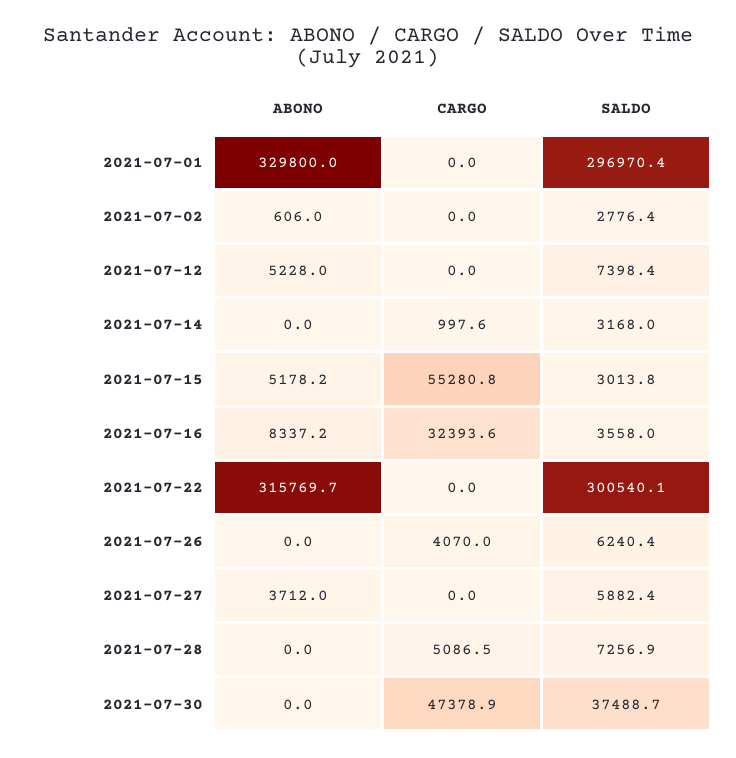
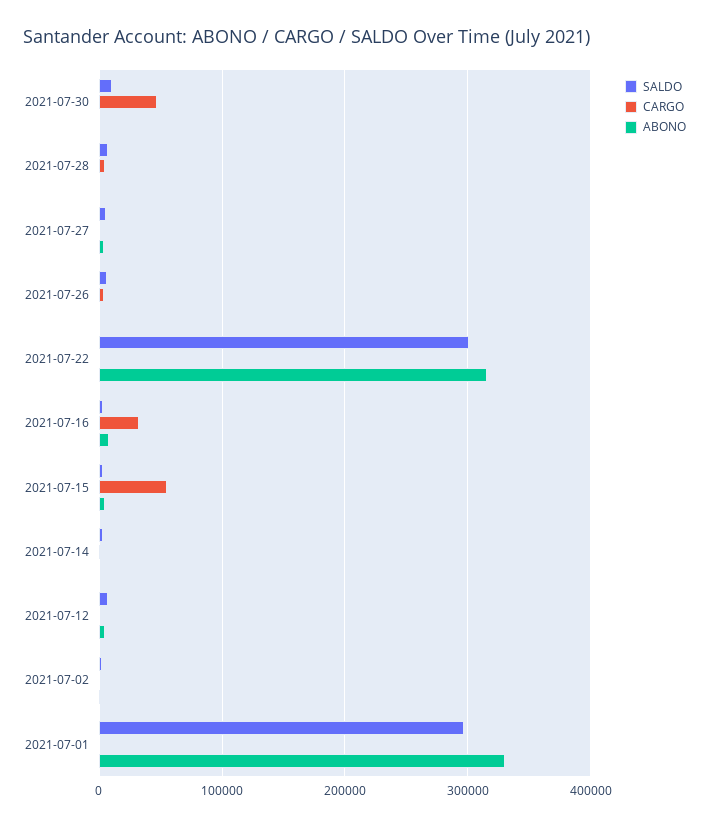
  {
    "ABONO": {
      "2021-07-01": 329800,
      "2021-07-02": 606,
      "2021-07-12": 5228,
      "2021-07-14": 0,
      "2021-07-15": 5178.2,
      "2021-07-16": 8337.2,
      "2021-07-22": 315769.7,
      "2021-07-26": 0,
      "2021-07-27": 3712,
      "2021-07-28": 0,
      "2021-07-30": 0
    },
    "CARGO": {
      "2021-07-01": 0,
      "2021-07-02": 0,
      "2021-07-12": 0,
      "2021-07-14": 997.6,
      "2021-07-15": 55280.8,
      "2021-07-16": 32393.6,
      "2021-07-22": 0,
      "2021-07-26": 4070,
      "2021-07-27": 0,
      "2021-07-28": 5086.5,
      "2021-07-30": 47378.9
    },
    "SALDO": {
      "2021-07-01": 296970.4,
      "2021-07-02": 2776.4,
      "2021-07-12": 7398.4,
      "2021-07-14": 3168,
      "2021-07-15": 3013.8,
      "2021-07-16": 3558,
      "2021-07-22": 300540.1,
      "2021-07-26": 6240.4,
      "2021-07-27": 5882.4,
      "2021-07-28": 7256.9,
-     "2021-07-30": 37488.7
+     "2021-07-30": 10000
    }
  }

